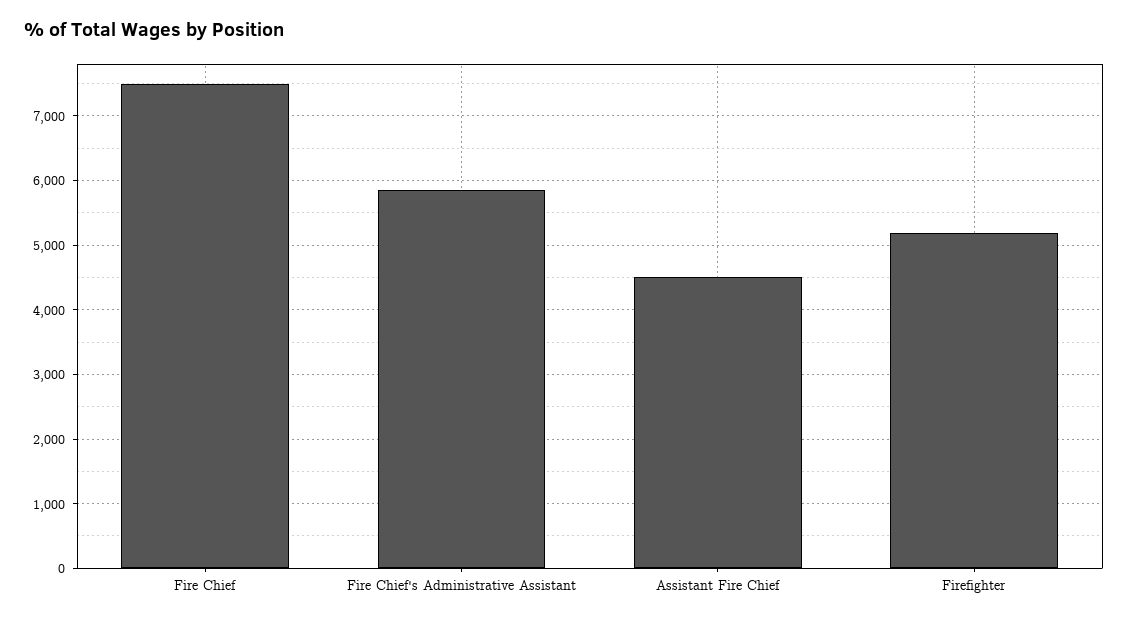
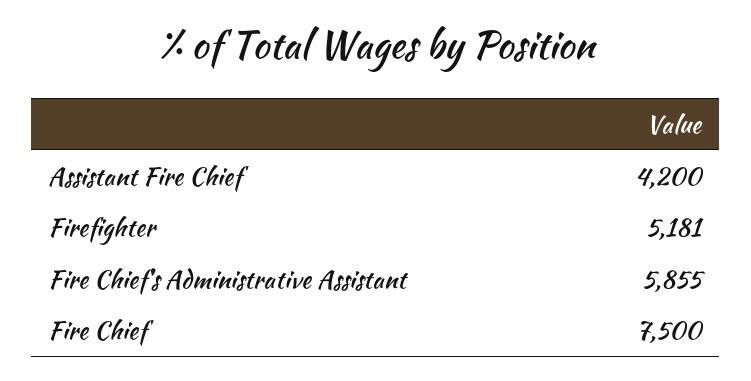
  {
    "Fire Chief": 7500,
    "Fire Chief's Administrative Assistant": 5855,
-   "Assistant Fire Chief": 4500,
+   "Assistant Fire Chief": 4200,
    "Firefighter": 5181
  }

